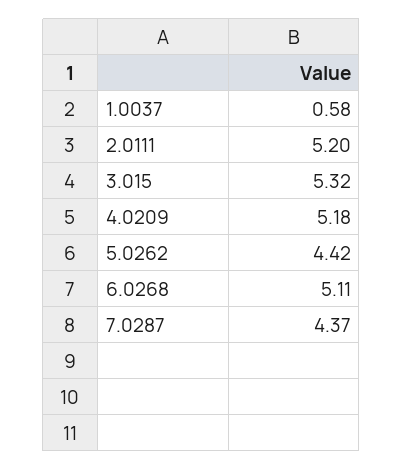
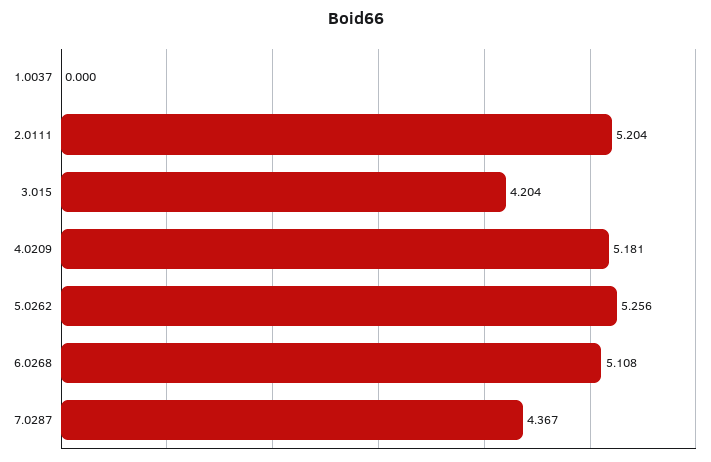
  {
-   "1.0037": 0.58,
+   "1.0037": 0,
    "2.0111": 5.204,
-   "3.015": 5.32,
+   "3.015": 4.204,
    "4.0209": 5.181,
-   "5.0262": 4.42,
+   "5.0262": 5.256,
    "6.0268": 5.108,
    "7.0287": 4.367
  }

